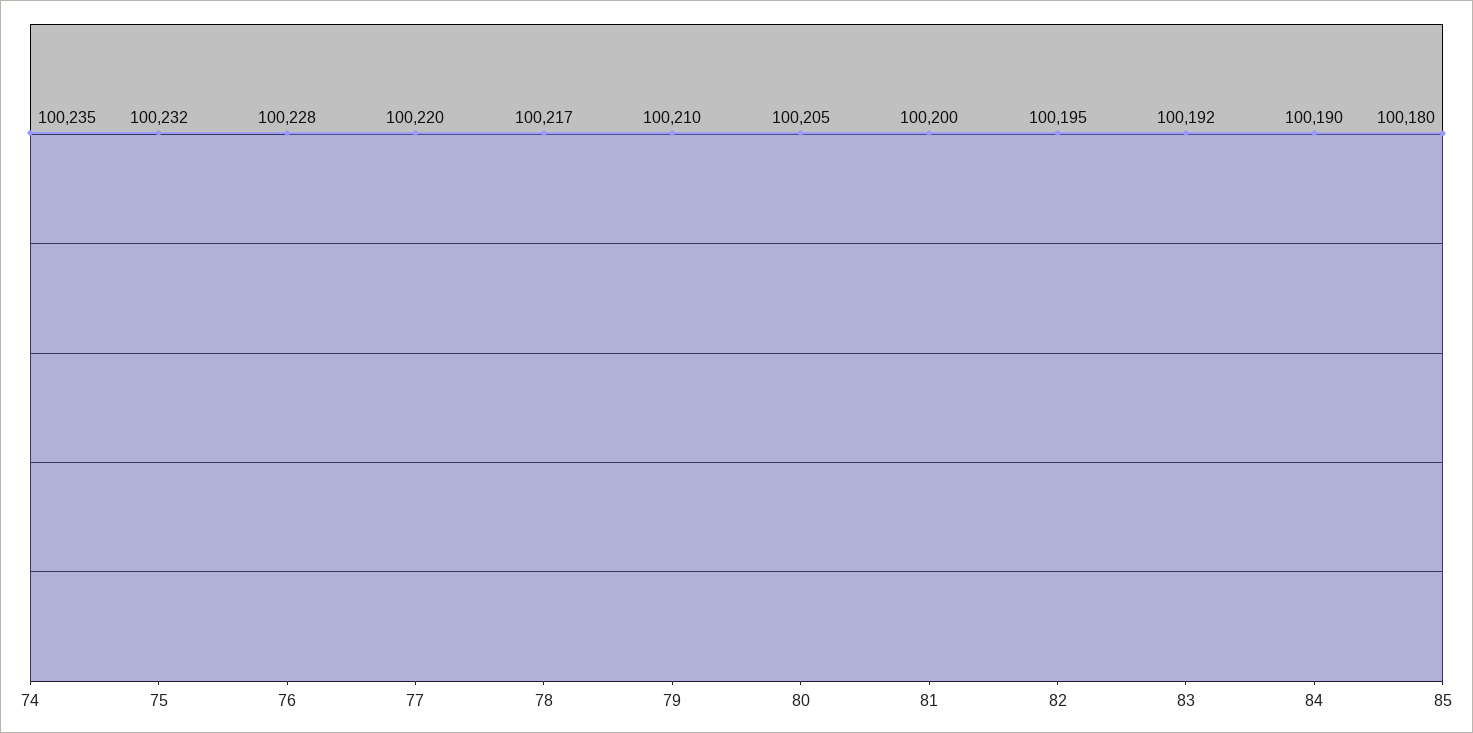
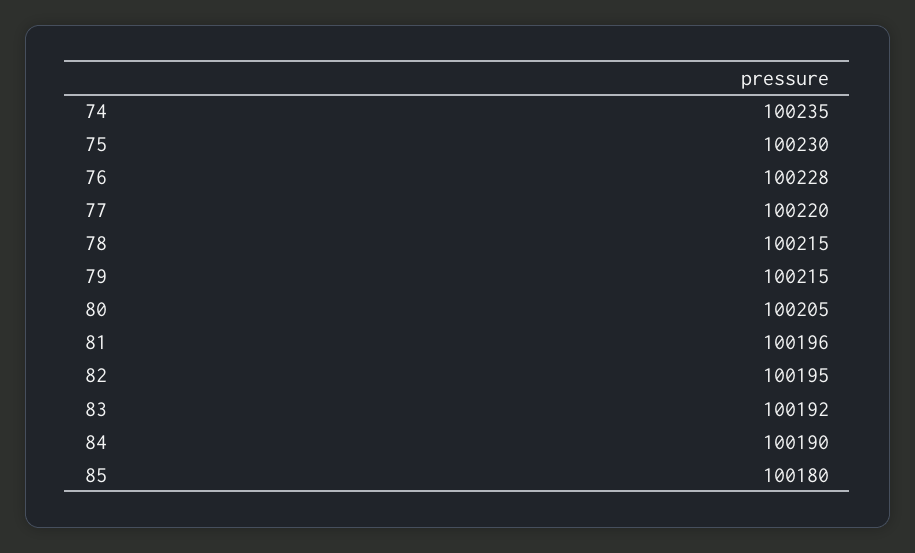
  {
    "74": 100235,
-   "75": 100232,
+   "75": 100230,
    "76": 100228,
    "77": 100220,
-   "78": 100217,
+   "78": 100215,
-   "79": 100210,
+   "79": 100215,
    "80": 100205,
-   "81": 100200,
+   "81": 100196,
    "82": 100195,
    "83": 100192,
    "84": 100190,
    "85": 100180
  }

